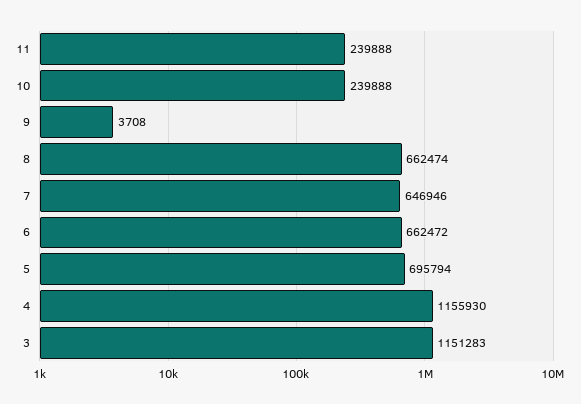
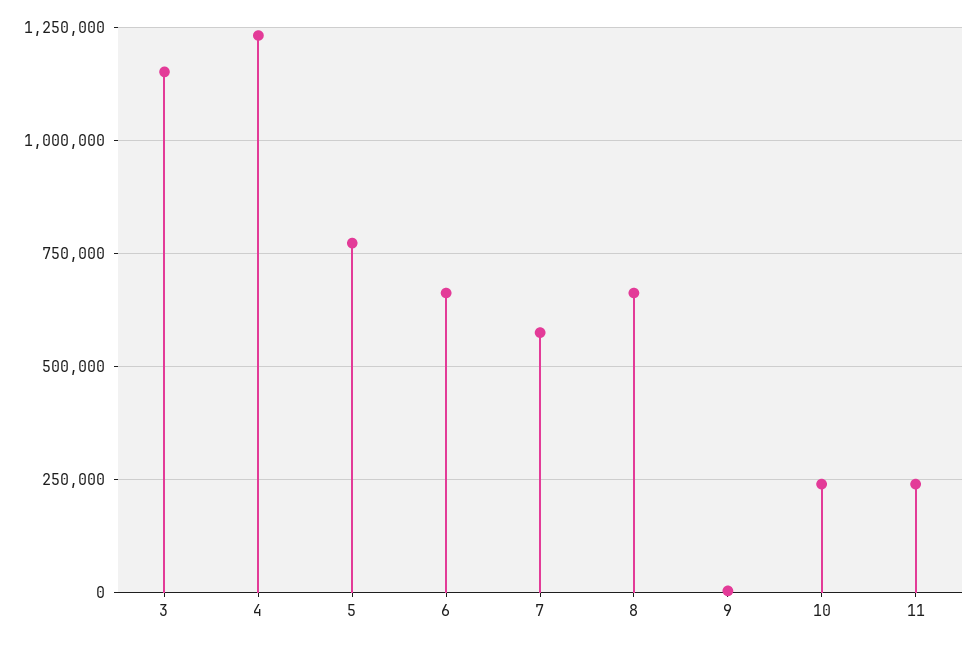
  {
    "11": 239888,
    "10": 239888,
    "9": 3708,
    "8": 662474,
-   "7": 646946,
+   "7": 575000,
    "6": 662472,
-   "5": 695794,
+   "5": 775000,
-   "4": 1155930,
+   "4": 1225000,
    "3": 1151283
  }

